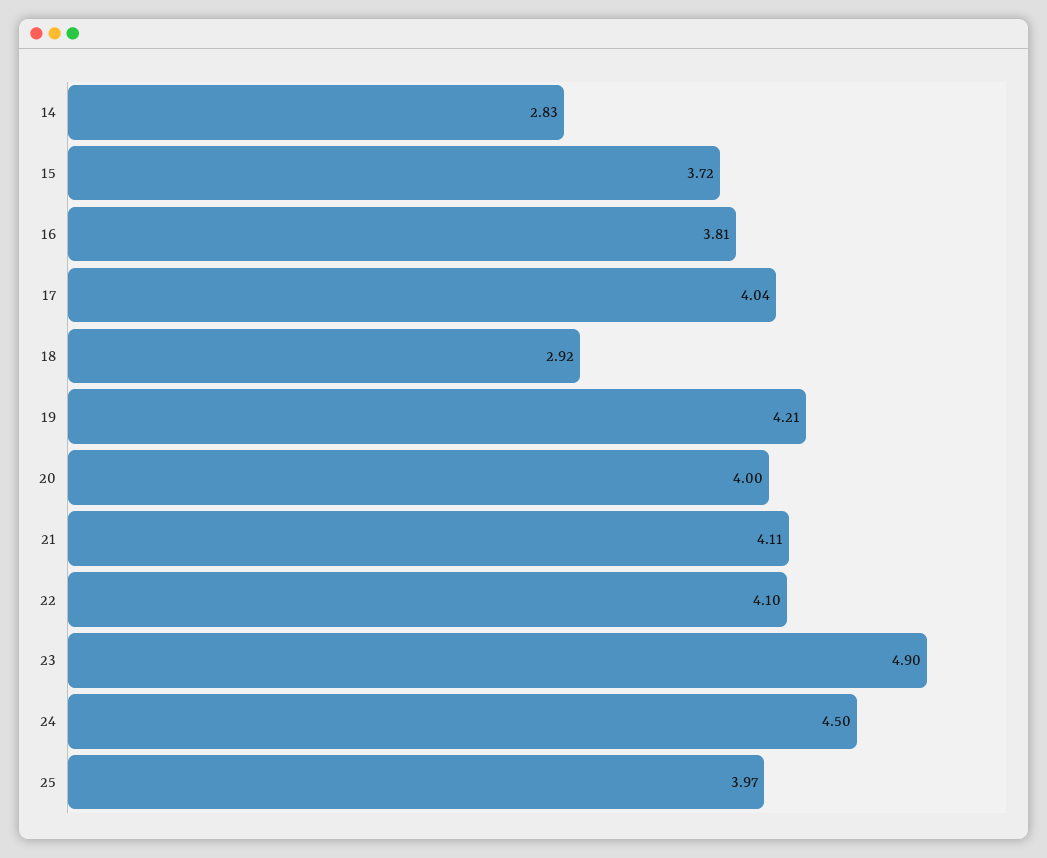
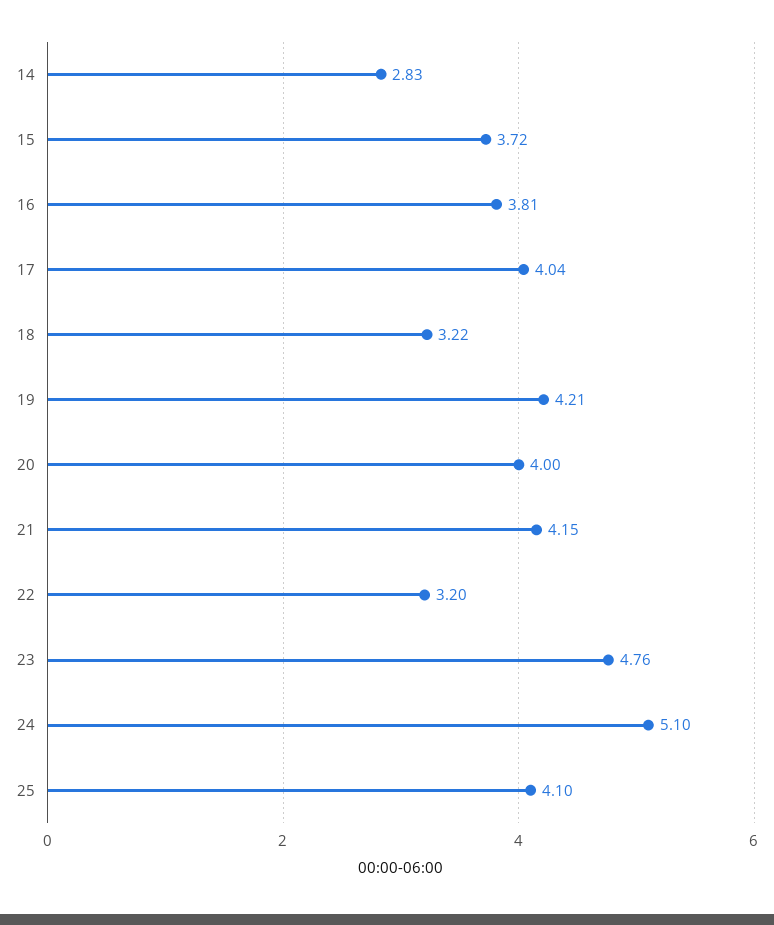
  {
    "14": 2.83,
    "15": 3.72,
    "16": 3.81,
    "17": 4.04,
-   "18": 2.92,
+   "18": 3.22,
    "19": 4.21,
    "20": 4,
-   "21": 4.11,
+   "21": 4.15,
-   "22": 4.1,
+   "22": 3.2,
-   "23": 4.9,
+   "23": 4.76,
-   "24": 4.5,
+   "24": 5.1,
-   "25": 3.97
+   "25": 4.1
  }

